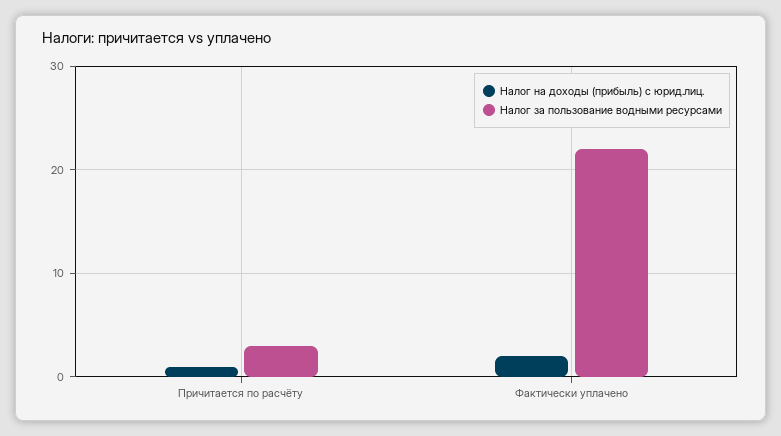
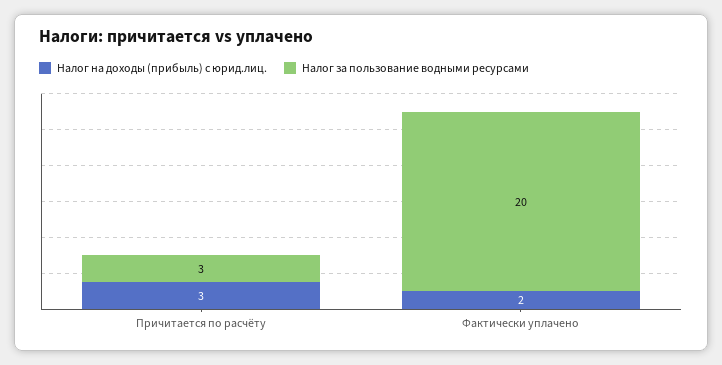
  {
    "Налог на доходы (прибыль) с юрид.лиц.": {
-     "Причитается по расчёту": 1,
+     "Причитается по расчёту": 3,
      "Фактически уплачено": 2
    },
    "Налог за пользование водными ресурсами": {
      "Причитается по расчёту": 3,
-     "Фактически уплачено": 22
+     "Фактически уплачено": 20
    }
  }

